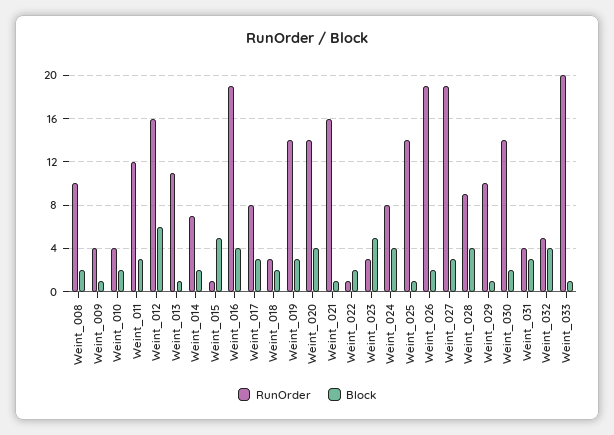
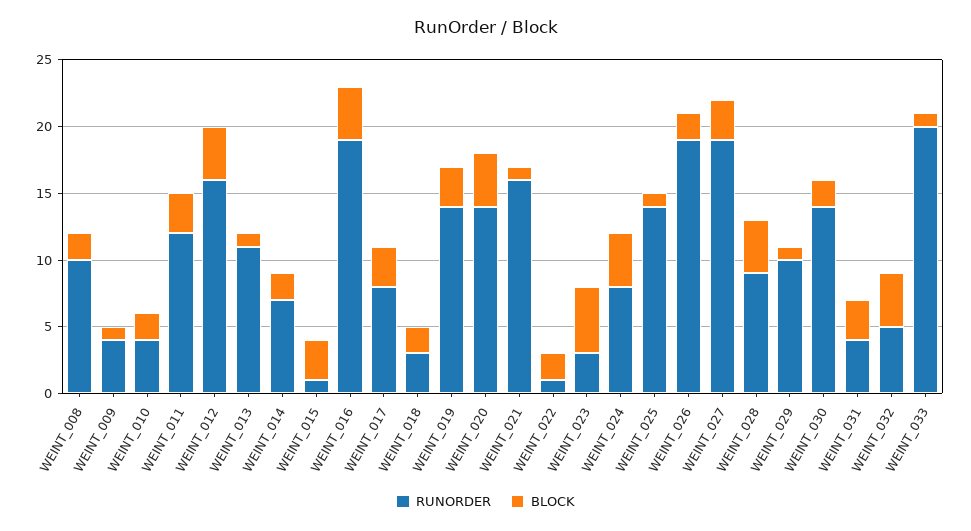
  {
    "RunOrder": {
      "Weint_008": 10,
      "Weint_009": 4,
      "Weint_010": 4,
      "Weint_011": 12,
      "Weint_012": 16,
      "Weint_013": 11,
      "Weint_014": 7,
      "Weint_015": 1,
      "Weint_016": 19,
      "Weint_017": 8,
      "Weint_018": 3,
      "Weint_019": 14,
      "Weint_020": 14,
      "Weint_021": 16,
      "Weint_022": 1,
      "Weint_023": 3,
      "Weint_024": 8,
      "Weint_025": 14,
      "Weint_026": 19,
      "Weint_027": 19,
      "Weint_028": 9,
      "Weint_029": 10,
      "Weint_030": 14,
      "Weint_031": 4,
      "Weint_032": 5,
      "Weint_033": 20
    },
    "Block": {
      "Weint_008": 2,
      "Weint_009": 1,
      "Weint_010": 2,
      "Weint_011": 3,
-     "Weint_012": 6,
+     "Weint_012": 4,
      "Weint_013": 1,
      "Weint_014": 2,
-     "Weint_015": 5,
+     "Weint_015": 3,
      "Weint_016": 4,
      "Weint_017": 3,
      "Weint_018": 2,
      "Weint_019": 3,
      "Weint_020": 4,
      "Weint_021": 1,
      "Weint_022": 2,
      "Weint_023": 5,
      "Weint_024": 4,
      "Weint_025": 1,
      "Weint_026": 2,
      "Weint_027": 3,
      "Weint_028": 4,
      "Weint_029": 1,
      "Weint_030": 2,
      "Weint_031": 3,
      "Weint_032": 4,
      "Weint_033": 1
    }
  }

